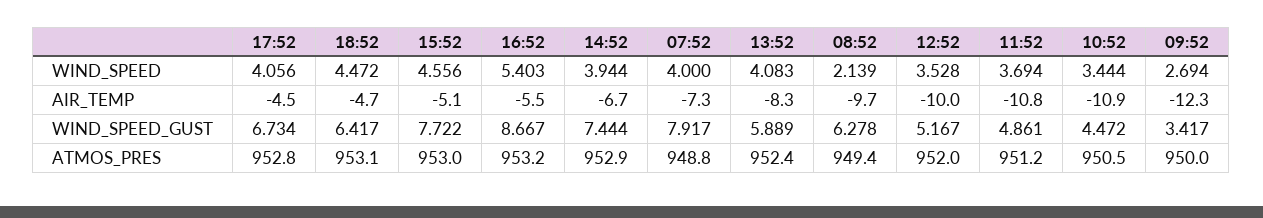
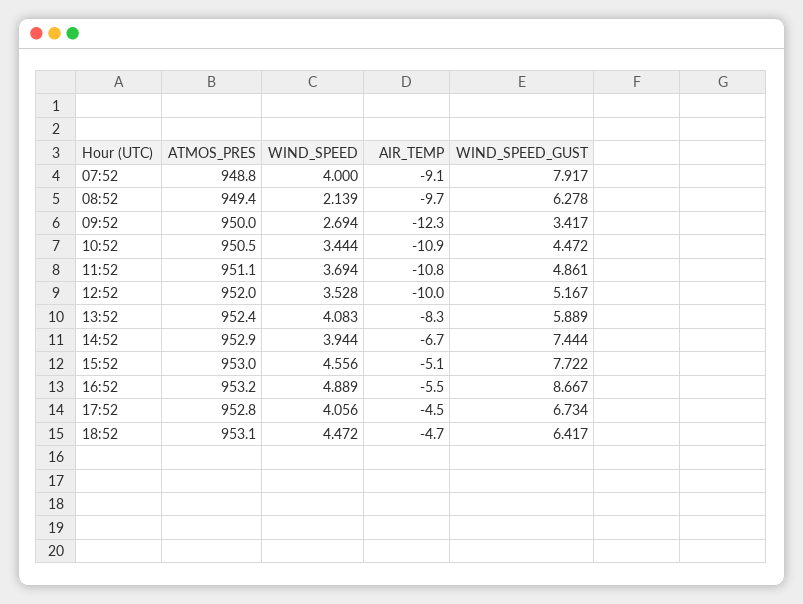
  {
    "17:52": {
      "WIND_SPEED": 4.056,
      "AIR_TEMP": -4.5,
      "WIND_SPEED_GUST": 6.734,
      "ATMOS_PRES": 952.8
    },
    "18:52": {
      "WIND_SPEED": 4.472,
      "AIR_TEMP": -4.7,
      "WIND_SPEED_GUST": 6.417,
      "ATMOS_PRES": 953.1
    },
    "15:52": {
      "WIND_SPEED": 4.556,
      "AIR_TEMP": -5.1,
      "WIND_SPEED_GUST": 7.722,
      "ATMOS_PRES": 953
    },
    "16:52": {
-     "WIND_SPEED": 5.403,
+     "WIND_SPEED": 4.889,
      "AIR_TEMP": -5.5,
      "WIND_SPEED_GUST": 8.667,
      "ATMOS_PRES": 953.2
    },
    "14:52": {
      "WIND_SPEED": 3.944,
      "AIR_TEMP": -6.7,
      "WIND_SPEED_GUST": 7.444,
      "ATMOS_PRES": 952.9
    },
    "07:52": {
      "WIND_SPEED": 4,
-     "AIR_TEMP": -7.3,
+     "AIR_TEMP": -9.1,
      "WIND_SPEED_GUST": 7.917,
      "ATMOS_PRES": 948.8
    },
    "13:52": {
      "WIND_SPEED": 4.083,
      "AIR_TEMP": -8.3,
      "WIND_SPEED_GUST": 5.889,
      "ATMOS_PRES": 952.4
    },
    "08:52": {
      "WIND_SPEED": 2.139,
      "AIR_TEMP": -9.7,
      "WIND_SPEED_GUST": 6.278,
      "ATMOS_PRES": 949.4
    },
    "12:52": {
      "WIND_SPEED": 3.528,
      "AIR_TEMP": -10,
      "WIND_SPEED_GUST": 5.167,
      "ATMOS_PRES": 952
    },
    "11:52": {
      "WIND_SPEED": 3.694,
      "AIR_TEMP": -10.8,
      "WIND_SPEED_GUST": 4.861,
-     "ATMOS_PRES": 951.2
+     "ATMOS_PRES": 951.1
    },
    "10:52": {
      "WIND_SPEED": 3.444,
      "AIR_TEMP": -10.9,
      "WIND_SPEED_GUST": 4.472,
      "ATMOS_PRES": 950.5
    },
    "09:52": {
      "WIND_SPEED": 2.694,
      "AIR_TEMP": -12.3,
      "WIND_SPEED_GUST": 3.417,
      "ATMOS_PRES": 950
    }
  }

